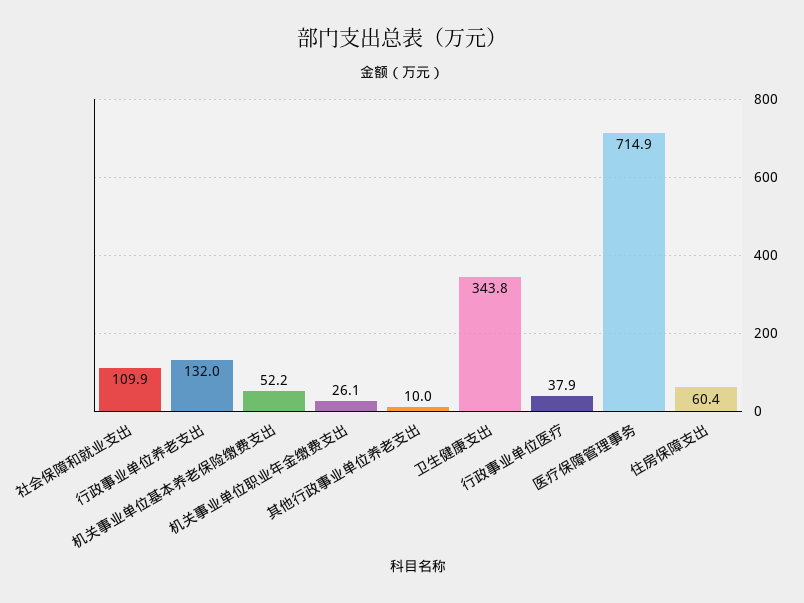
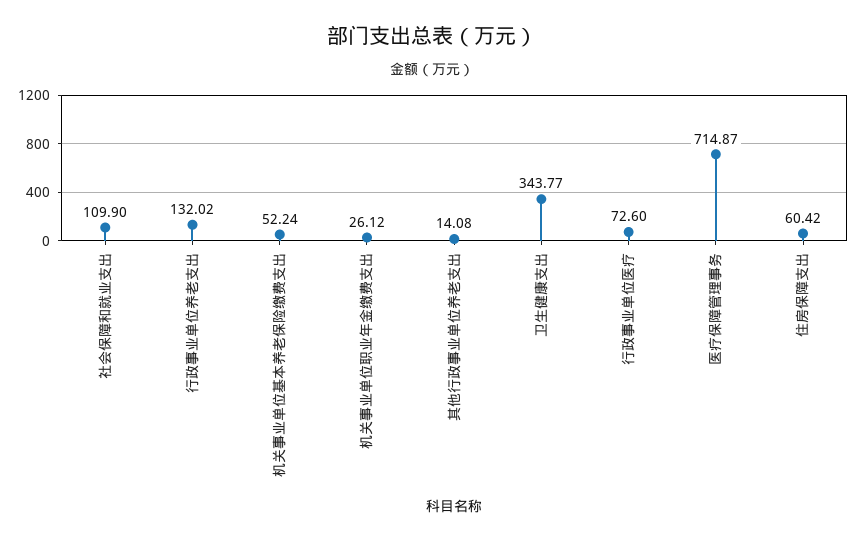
  {
    "社会保障和就业支出": 109.9,
    "行政事业单位养老支出": 132.02,
    "机关事业单位基本养老保险缴费支出": 52.24,
    "机关事业单位职业年金缴费支出": 26.12,
-   "其他行政事业单位养老支出": 10,
+   "其他行政事业单位养老支出": 14.08,
    "卫生健康支出": 343.77,
-   "行政事业单位医疗": 37.9,
+   "行政事业单位医疗": 72.6,
    "医疗保障管理事务": 714.87,
    "住房保障支出": 60.42
  }

